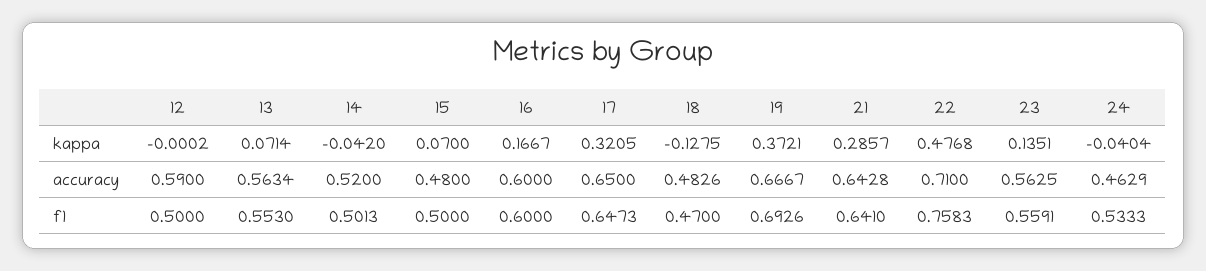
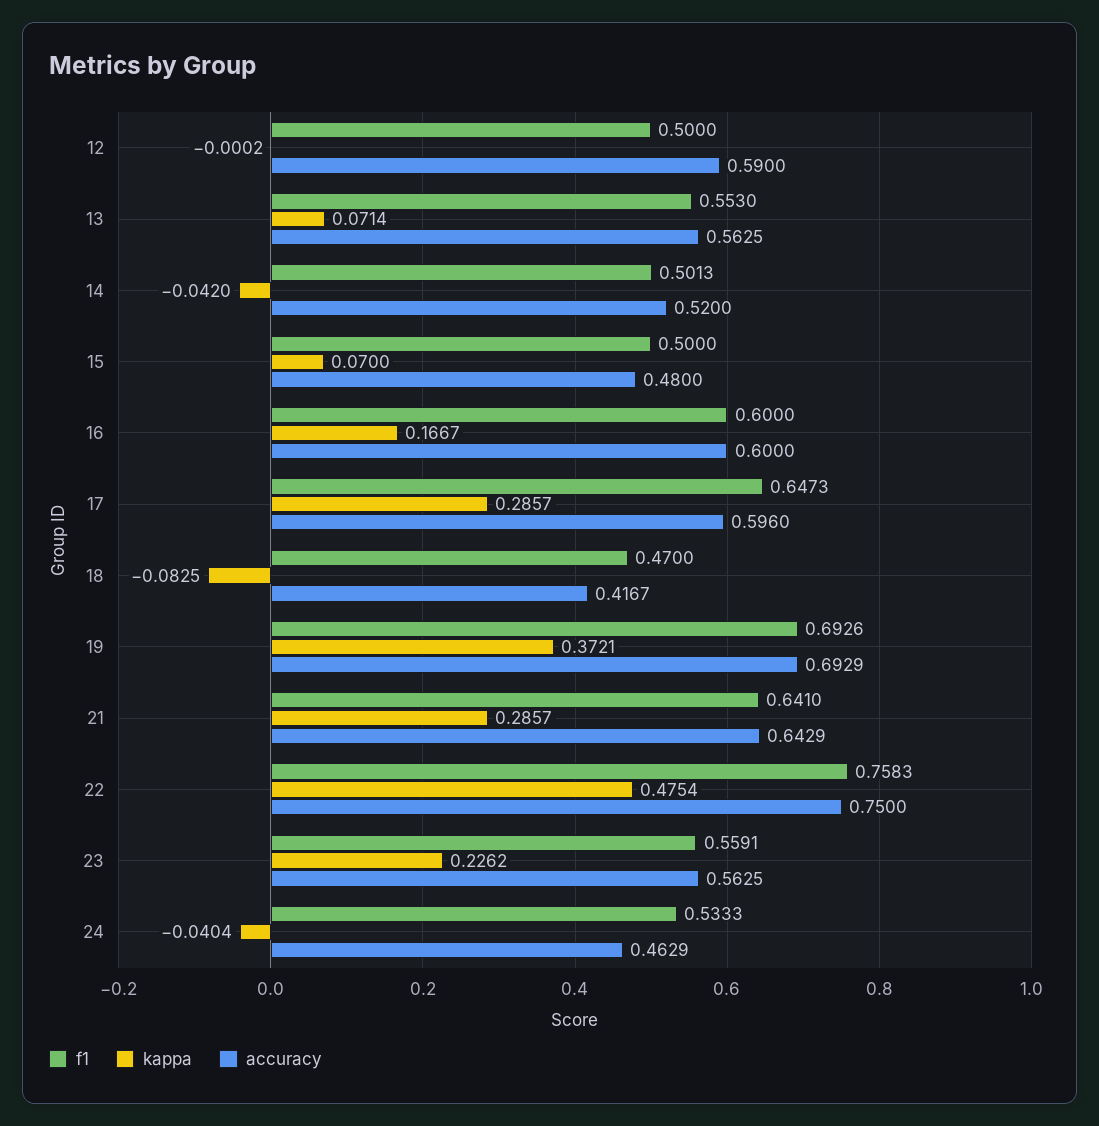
  {
    "kappa": {
      "12": -0.0002,
      "13": 0.0714,
      "14": -0.042,
      "15": 0.07,
      "16": 0.1667,
-     "17": 0.3205,
+     "17": 0.2857,
-     "18": -0.1275,
+     "18": -0.0825,
      "19": 0.3721,
      "21": 0.2857,
-     "22": 0.4768,
+     "22": 0.4754,
-     "23": 0.1351,
+     "23": 0.2262,
      "24": -0.0404
    },
    "accuracy": {
      "12": 0.59,
-     "13": 0.5634,
+     "13": 0.5625,
      "14": 0.52,
      "15": 0.48,
      "16": 0.6,
-     "17": 0.65,
+     "17": 0.596,
-     "18": 0.4826,
+     "18": 0.4167,
-     "19": 0.6667,
+     "19": 0.6929,
-     "21": 0.6428,
+     "21": 0.6429,
-     "22": 0.71,
+     "22": 0.75,
      "23": 0.5625,
      "24": 0.4629
    },
    "f1": {
      "12": 0.5,
      "13": 0.553,
      "14": 0.5013,
      "15": 0.5,
      "16": 0.6,
      "17": 0.6473,
      "18": 0.47,
      "19": 0.6926,
      "21": 0.641,
      "22": 0.7583,
      "23": 0.5591,
      "24": 0.5333
    }
  }

